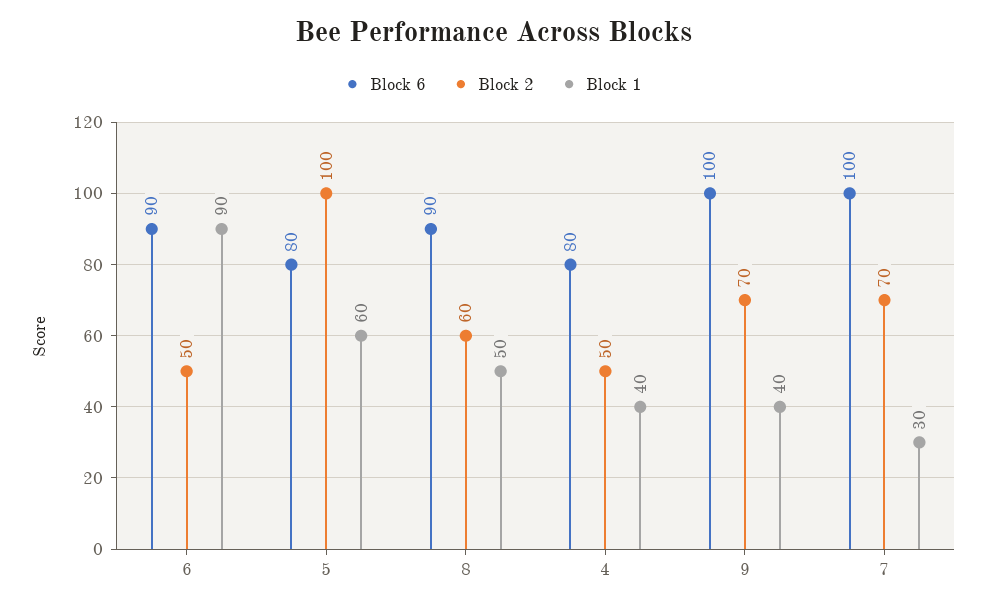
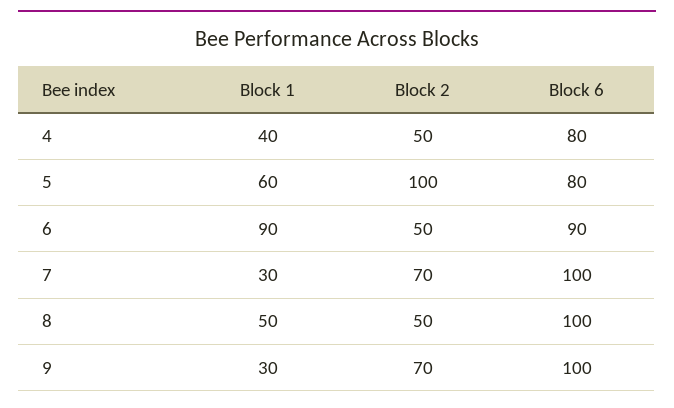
  {
    "Block 6": {
      "6": 90,
      "5": 80,
-     "8": 90,
+     "8": 100,
      "4": 80,
      "9": 100,
      "7": 100
    },
    "Block 2": {
      "6": 50,
      "5": 100,
-     "8": 60,
+     "8": 50,
      "4": 50,
      "9": 70,
      "7": 70
    },
    "Block 1": {
      "6": 90,
      "5": 60,
      "8": 50,
      "4": 40,
-     "9": 40,
+     "9": 30,
      "7": 30
    }
  }

